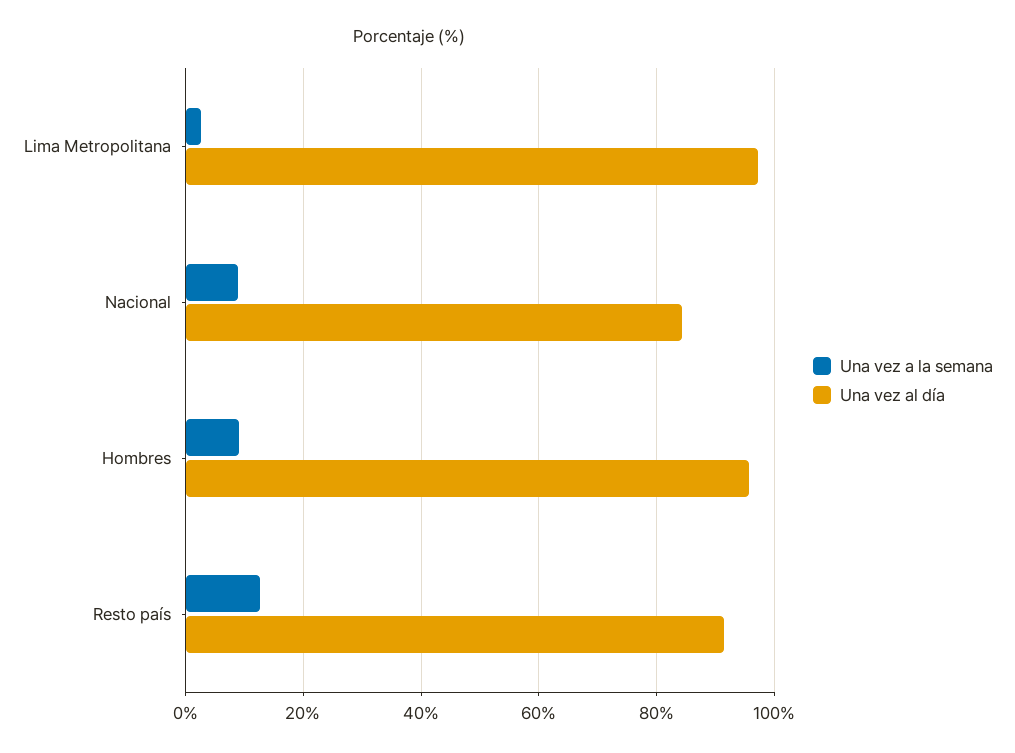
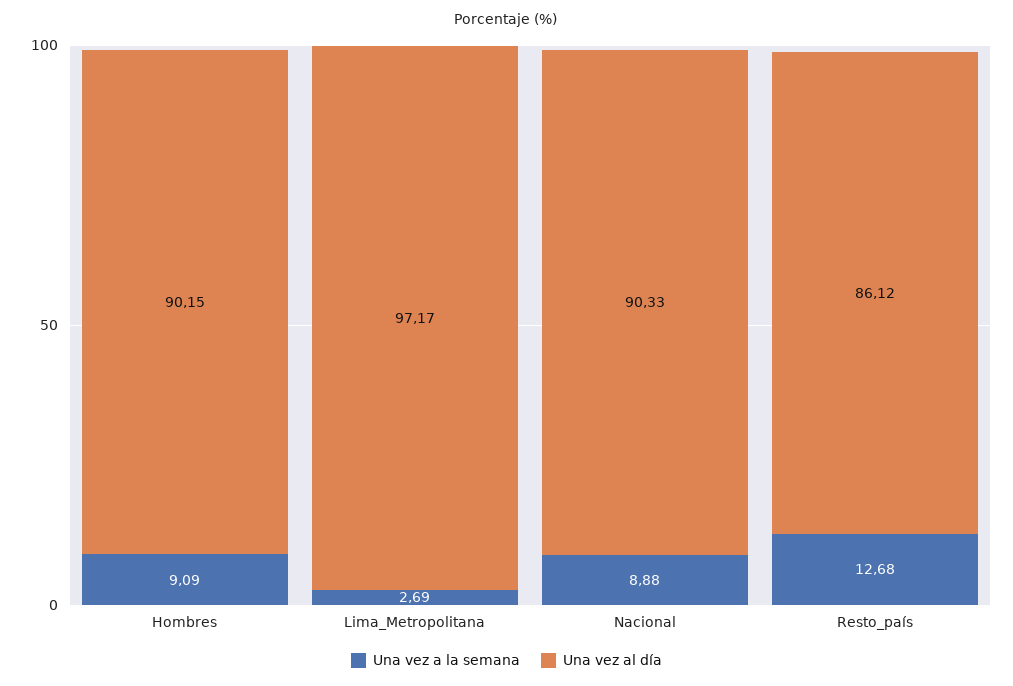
  {
    "Una vez a la semana": {
      "Lima Metropolitana": 2.69,
      "Nacional": 8.88,
      "Hombres": 9.09,
      "Resto país": 12.68
    },
    "Una vez al día": {
      "Lima Metropolitana": 97.17,
-     "Nacional": 84,
+     "Nacional": 90.33,
-     "Hombres": 96,
+     "Hombres": 90.15,
-     "Resto país": 92
+     "Resto país": 86.12
    }
  }

